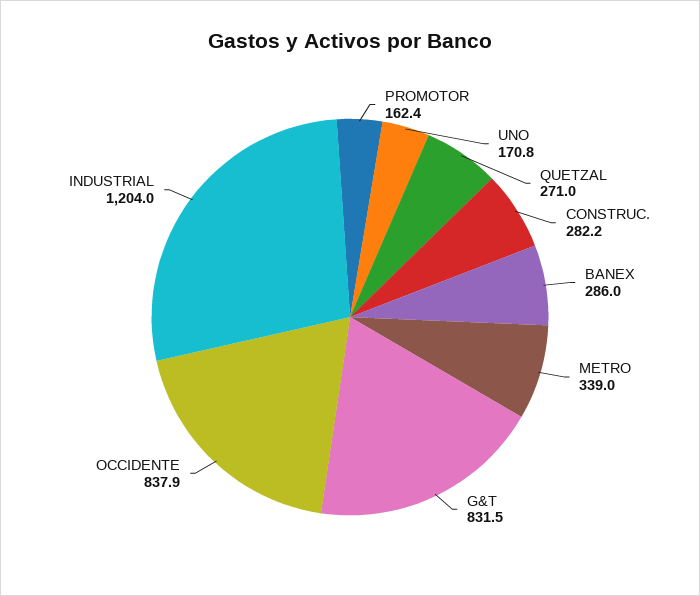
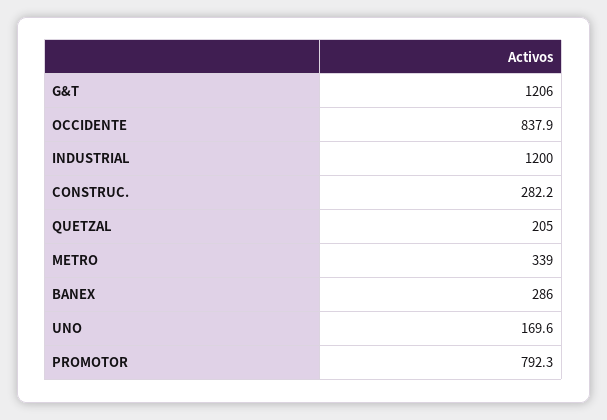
  {
-   "PROMOTOR": 162.4,
+   "PROMOTOR": 792.3,
-   "UNO": 170.8,
+   "UNO": 169.6,
-   "QUETZAL": 271,
+   "QUETZAL": 205,
    "CONSTRUC.": 282.2,
    "BANEX": 286,
    "METRO": 339,
-   "G&T": 831.5,
+   "G&T": 1206,
    "OCCIDENTE": 837.9,
-   "INDUSTRIAL": 1204
+   "INDUSTRIAL": 1200
  }

